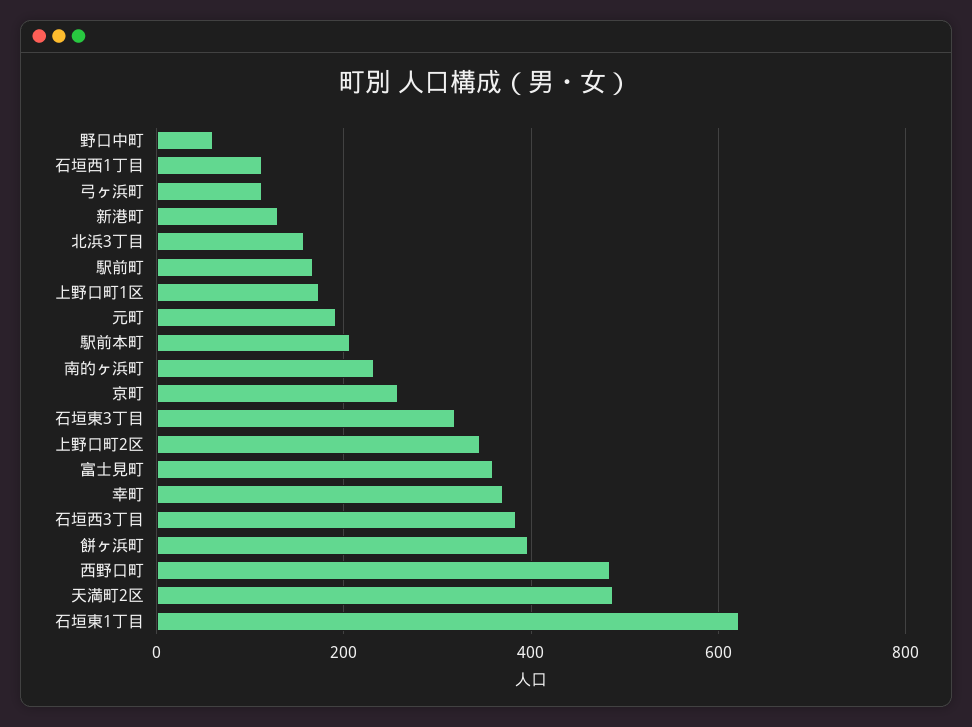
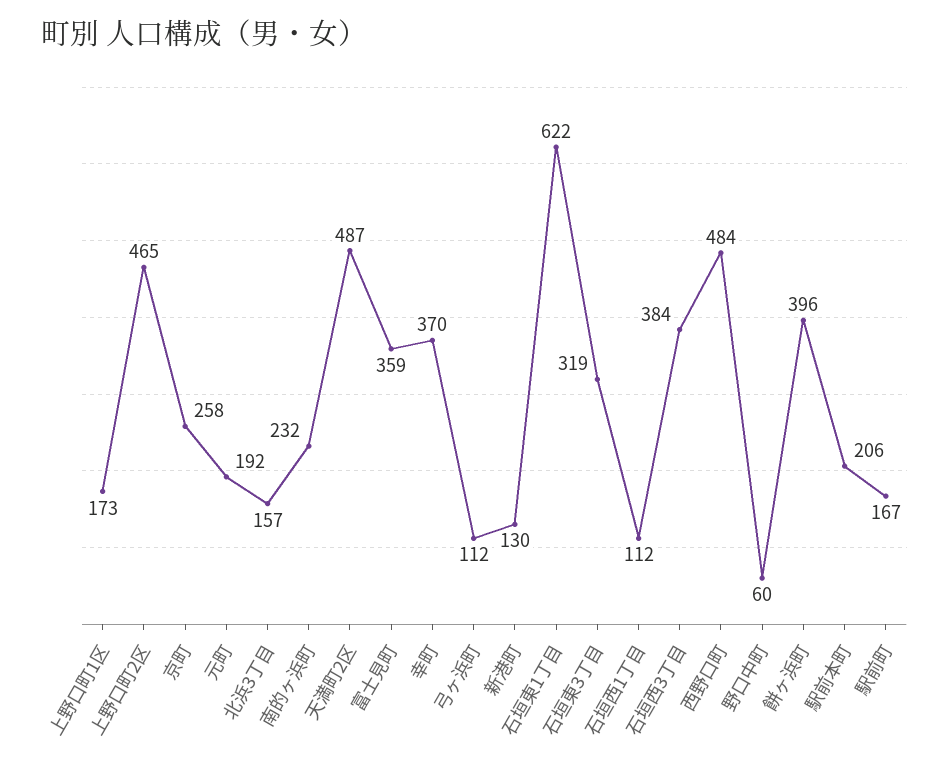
  {
    "野口中町": 60,
    "石垣西1丁目": 112,
    "弓ヶ浜町": 112,
    "新港町": 130,
    "北浜3丁目": 157,
    "駅前町": 167,
    "上野口町1区": 173,
    "元町": 192,
    "駅前本町": 206,
    "南的ヶ浜町": 232,
    "京町": 258,
    "石垣東3丁目": 319,
-   "上野口町2区": 340,
+   "上野口町2区": 465,
    "富士見町": 359,
    "幸町": 370,
    "石垣西3丁目": 384,
    "餅ヶ浜町": 396,
    "西野口町": 484,
    "天満町2区": 487,
    "石垣東1丁目": 622
  }

